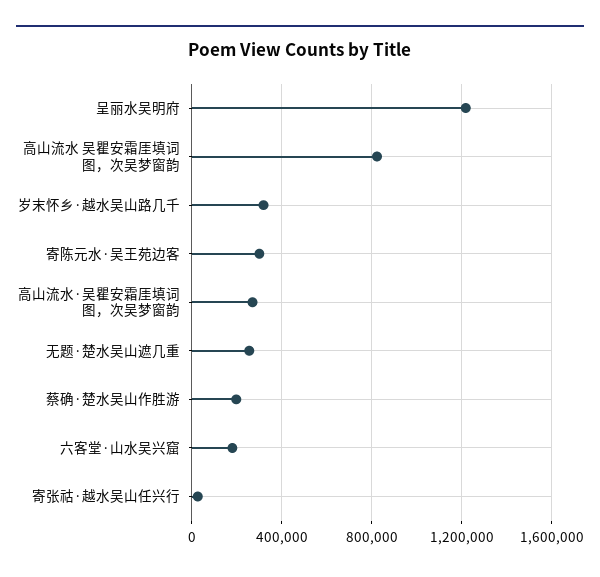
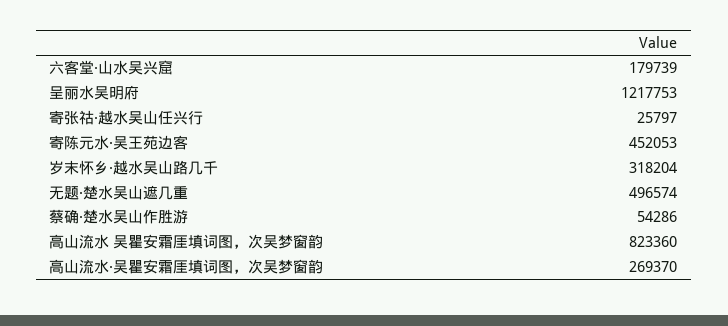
  {
    "呈丽水吴明府": 1217753,
    "高山流水 吴瞿安霜厓填词图，次吴梦窗韵": 823360,
    "岁末怀乡·越水吴山路几千": 318204,
-   "寄陈元水·吴王苑边客": 300000,
+   "寄陈元水·吴王苑边客": 452053,
    "高山流水·吴瞿安霜厓填词图，次吴梦窗韵": 269370,
-   "无题·楚水吴山遮几重": 250000,
+   "无题·楚水吴山遮几重": 496574,
-   "蔡确·楚水吴山作胜游": 200000,
+   "蔡确·楚水吴山作胜游": 54286,
    "六客堂·山水吴兴窟": 179739,
    "寄张祜·越水吴山任兴行": 25797
  }

